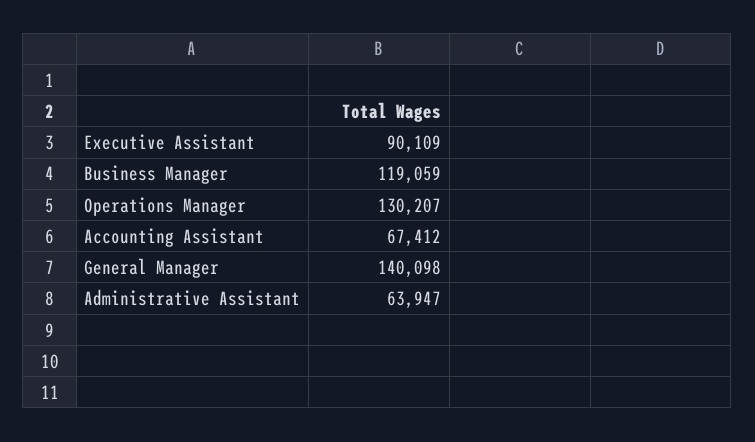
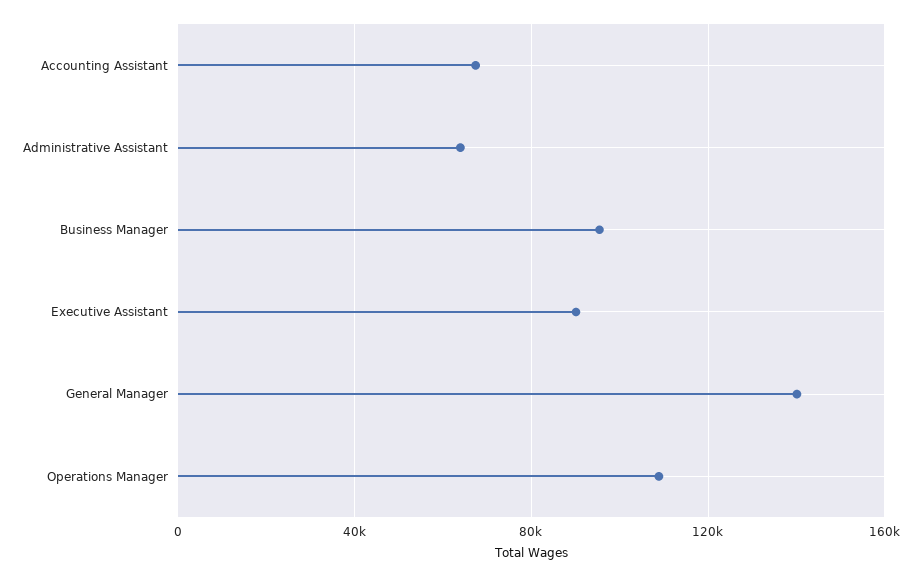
  {
    "Executive Assistant": 90109,
-   "Business Manager": 119059,
+   "Business Manager": 95000,
-   "Operations Manager": 130207,
+   "Operations Manager": 110000,
    "Accounting Assistant": 67412,
    "General Manager": 140098,
    "Administrative Assistant": 63947
  }

